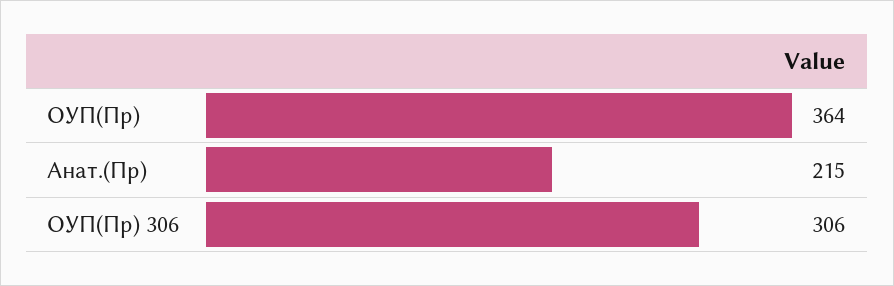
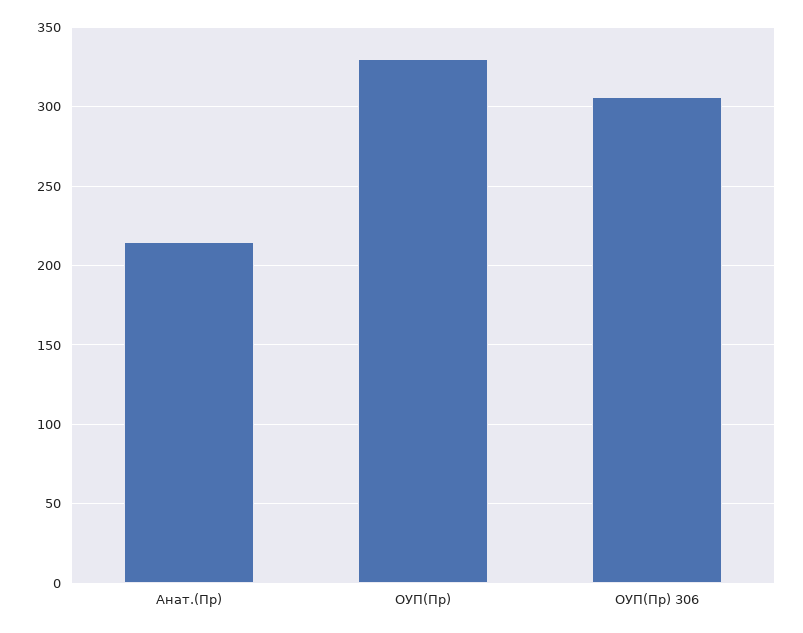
  {
-   "ОУП(Пр)": 364,
+   "ОУП(Пр)": 330,
    "Анат.(Пр)": 215,
    "ОУП(Пр) 306": 306
  }

